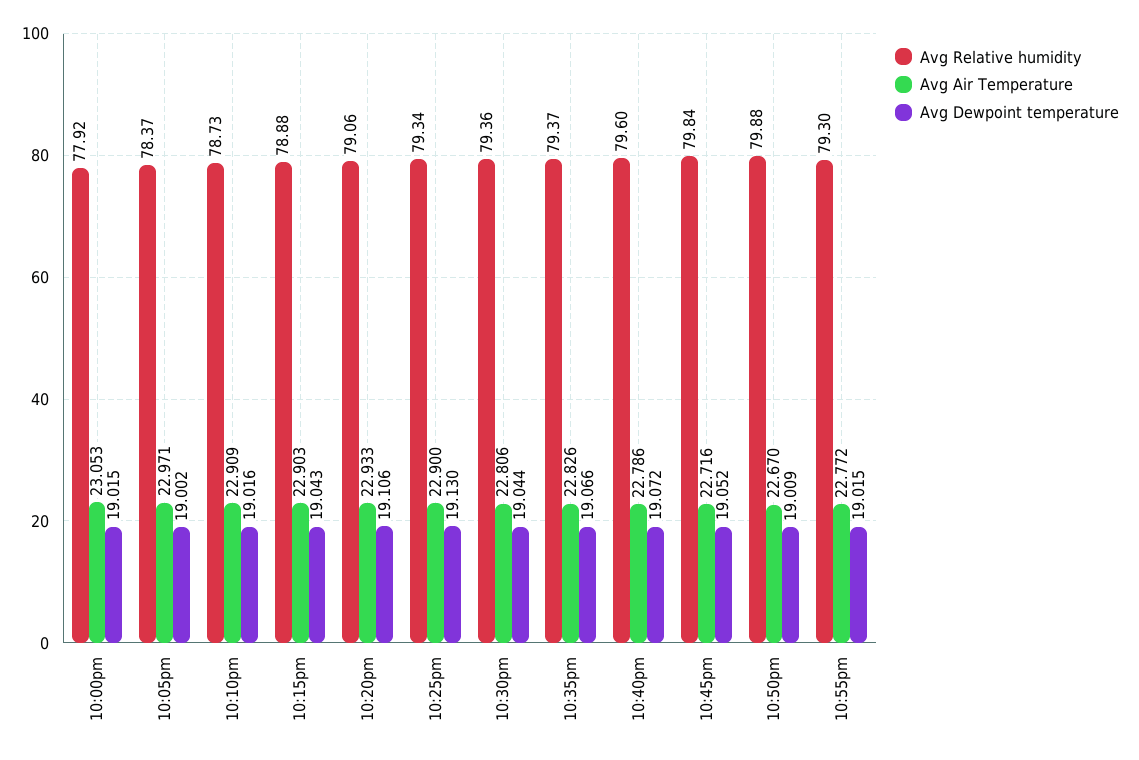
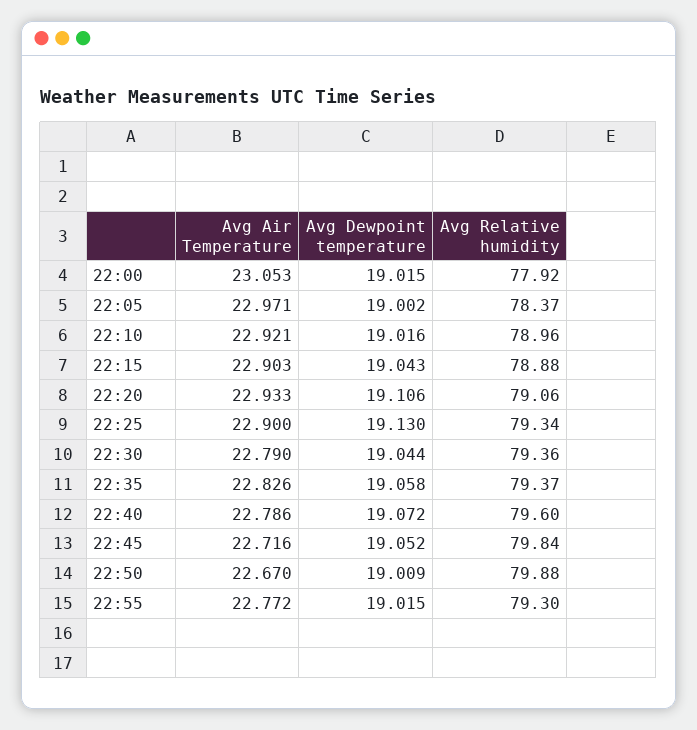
  {
    "Avg Relative humidity": {
      "10:00pm": 77.92,
      "10:05pm": 78.37,
-     "10:10pm": 78.73,
+     "10:10pm": 78.96,
      "10:15pm": 78.88,
      "10:20pm": 79.06,
      "10:25pm": 79.34,
      "10:30pm": 79.36,
      "10:35pm": 79.37,
      "10:40pm": 79.6,
      "10:45pm": 79.84,
      "10:50pm": 79.88,
      "10:55pm": 79.3
    },
    "Avg Air Temperature": {
      "10:00pm": 23.053,
      "10:05pm": 22.971,
-     "10:10pm": 22.909,
+     "10:10pm": 22.921,
      "10:15pm": 22.903,
      "10:20pm": 22.933,
      "10:25pm": 22.9,
-     "10:30pm": 22.806,
+     "10:30pm": 22.79,
      "10:35pm": 22.826,
      "10:40pm": 22.786,
      "10:45pm": 22.716,
      "10:50pm": 22.67,
      "10:55pm": 22.772
    },
    "Avg Dewpoint temperature": {
      "10:00pm": 19.015,
      "10:05pm": 19.002,
      "10:10pm": 19.016,
      "10:15pm": 19.043,
      "10:20pm": 19.106,
      "10:25pm": 19.13,
      "10:30pm": 19.044,
-     "10:35pm": 19.066,
+     "10:35pm": 19.058,
      "10:40pm": 19.072,
      "10:45pm": 19.052,
      "10:50pm": 19.009,
      "10:55pm": 19.015
    }
  }

